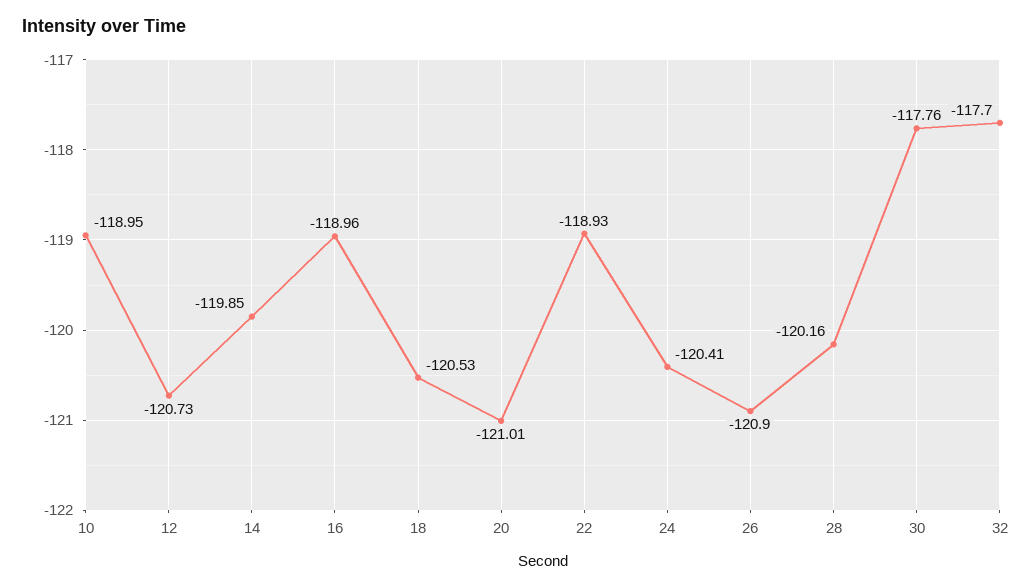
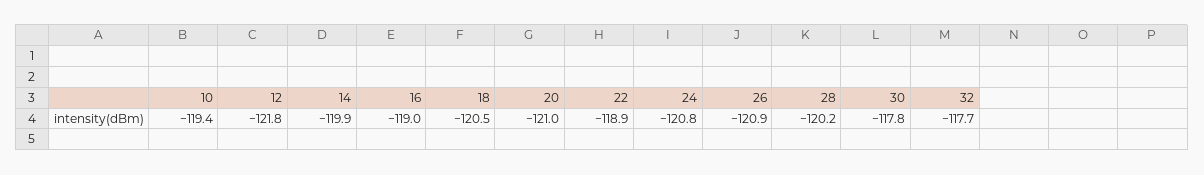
  {
-   "10": -118.95,
+   "10": -119.4,
-   "12": -120.73,
+   "12": -121.8,
    "14": -119.85,
    "16": -118.96,
    "18": -120.53,
    "20": -121.01,
    "22": -118.93,
-   "24": -120.41,
+   "24": -120.8,
    "26": -120.9,
    "28": -120.16,
    "30": -117.76,
    "32": -117.7
  }

